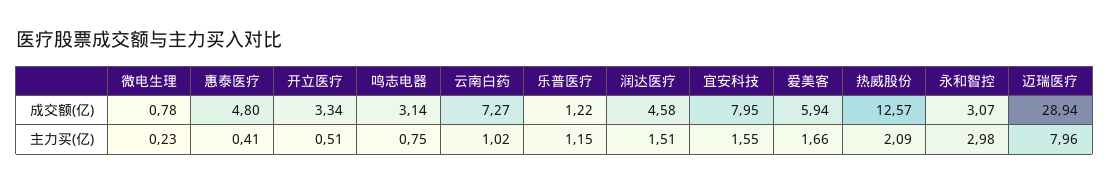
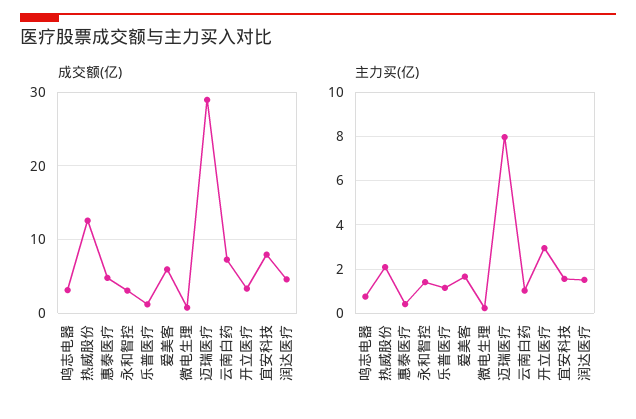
  {
    "成交额(亿)": {
      "微电生理": 0.78,
      "惠泰医疗": 4.8,
      "开立医疗": 3.34,
      "鸣志电器": 3.14,
      "云南白药": 7.27,
      "乐普医疗": 1.22,
      "润达医疗": 4.58,
      "宜安科技": 7.95,
      "爱美客": 5.94,
      "热威股份": 12.57,
      "永和智控": 3.07,
      "迈瑞医疗": 28.94
    },
    "主力买(亿)": {
      "微电生理": 0.23,
      "惠泰医疗": 0.41,
-     "开立医疗": 0.51,
+     "开立医疗": 3,
      "鸣志电器": 0.75,
      "云南白药": 1.02,
      "乐普医疗": 1.15,
      "润达医疗": 1.51,
      "宜安科技": 1.55,
      "爱美客": 1.66,
      "热威股份": 2.09,
-     "永和智控": 2.98,
+     "永和智控": 1.5,
      "迈瑞医疗": 7.96
    }
  }

